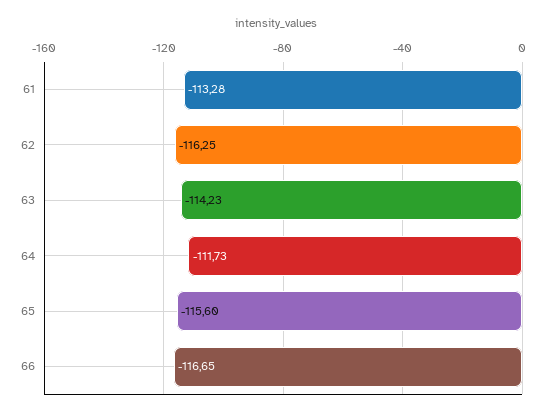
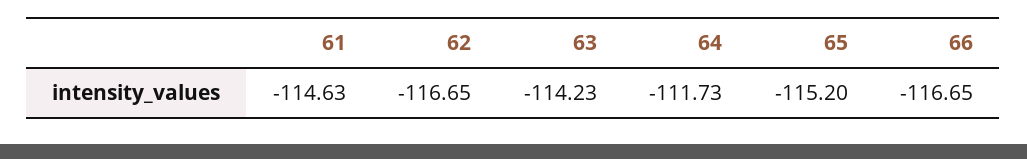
  {
-   "61": -113.28,
+   "61": -114.63,
-   "62": -116.25,
+   "62": -116.65,
    "63": -114.23,
    "64": -111.73,
-   "65": -115.6,
+   "65": -115.2,
    "66": -116.65
  }

